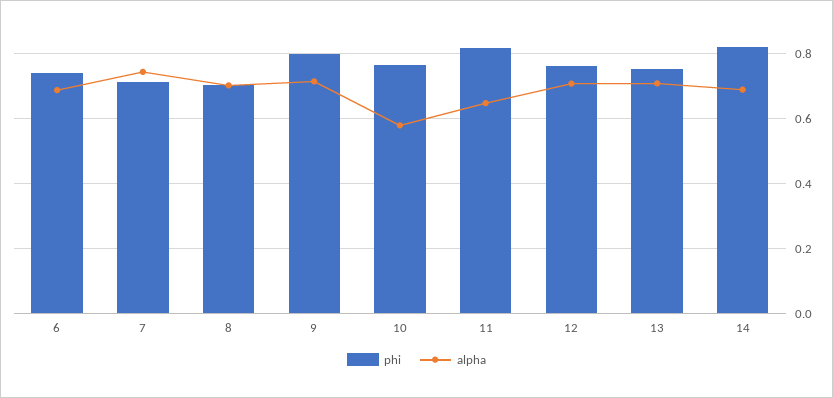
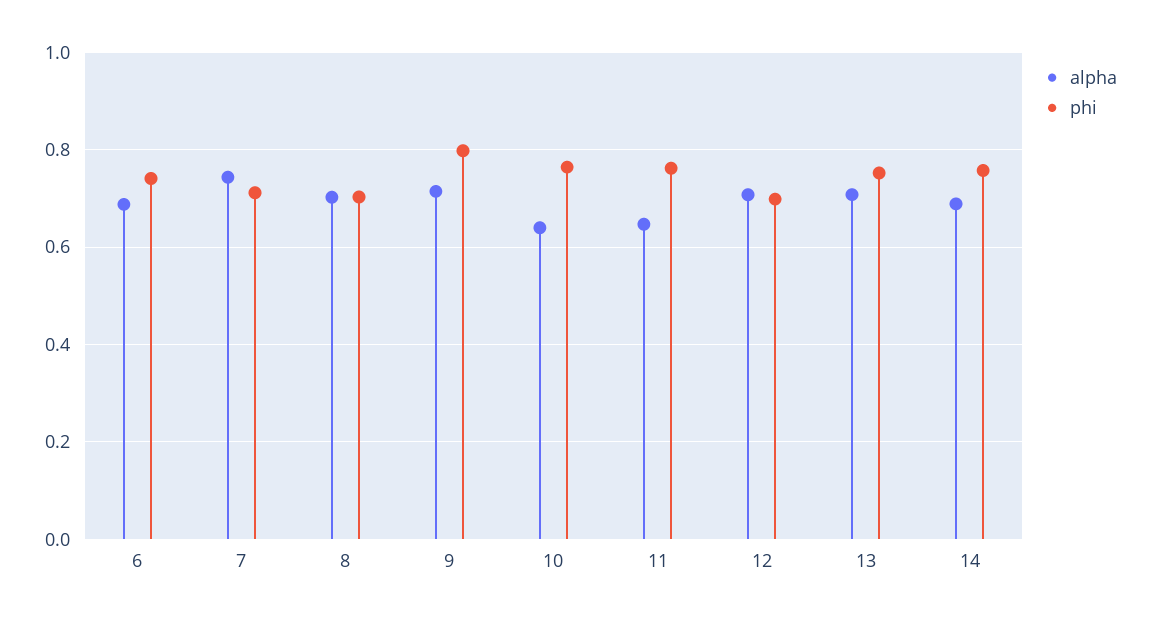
  {
    "phi": {
      "6": 0.74,
      "7": 0.72,
      "8": 0.7,
      "9": 0.8,
      "10": 0.76,
-     "11": 0.82,
+     "11": 0.76,
-     "12": 0.76,
+     "12": 0.7,
      "13": 0.76,
-     "14": 0.82
+     "14": 0.76
    },
    "alpha": {
      "6": 0.68,
      "7": 0.74,
      "8": 0.7,
      "9": 0.72,
-     "10": 0.58,
+     "10": 0.64,
      "11": 0.64,
      "12": 0.7,
      "13": 0.7,
      "14": 0.68
    }
  }

